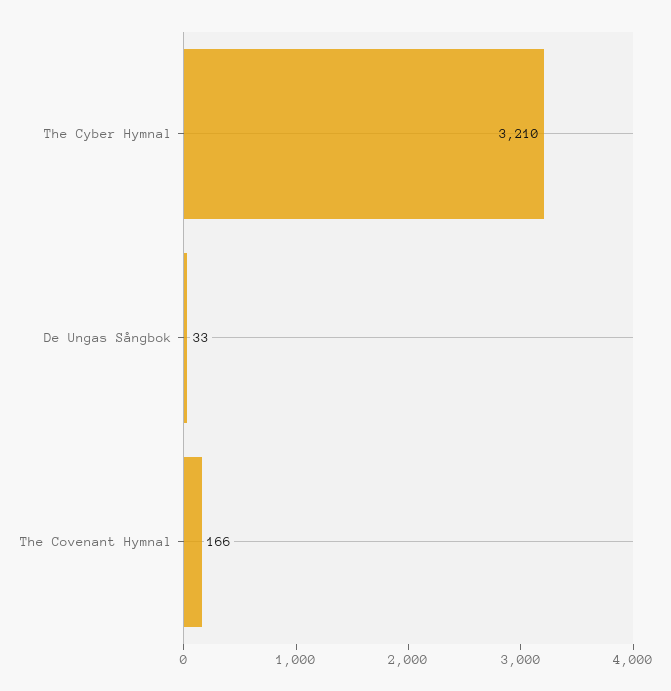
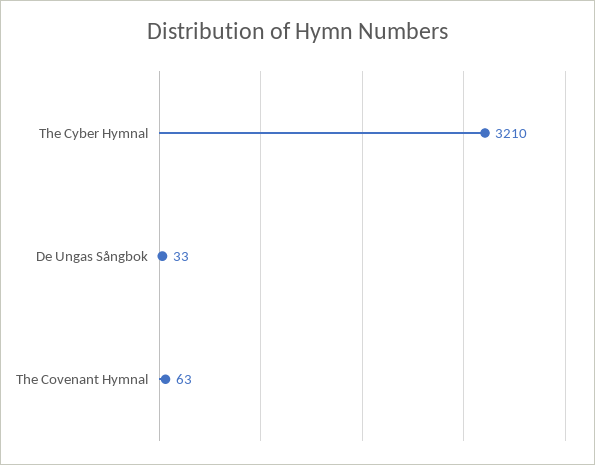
  {
    "The Cyber Hymnal": 3210,
    "De Ungas Sångbok": 33,
-   "The Covenant Hymnal": 166
+   "The Covenant Hymnal": 63
  }

